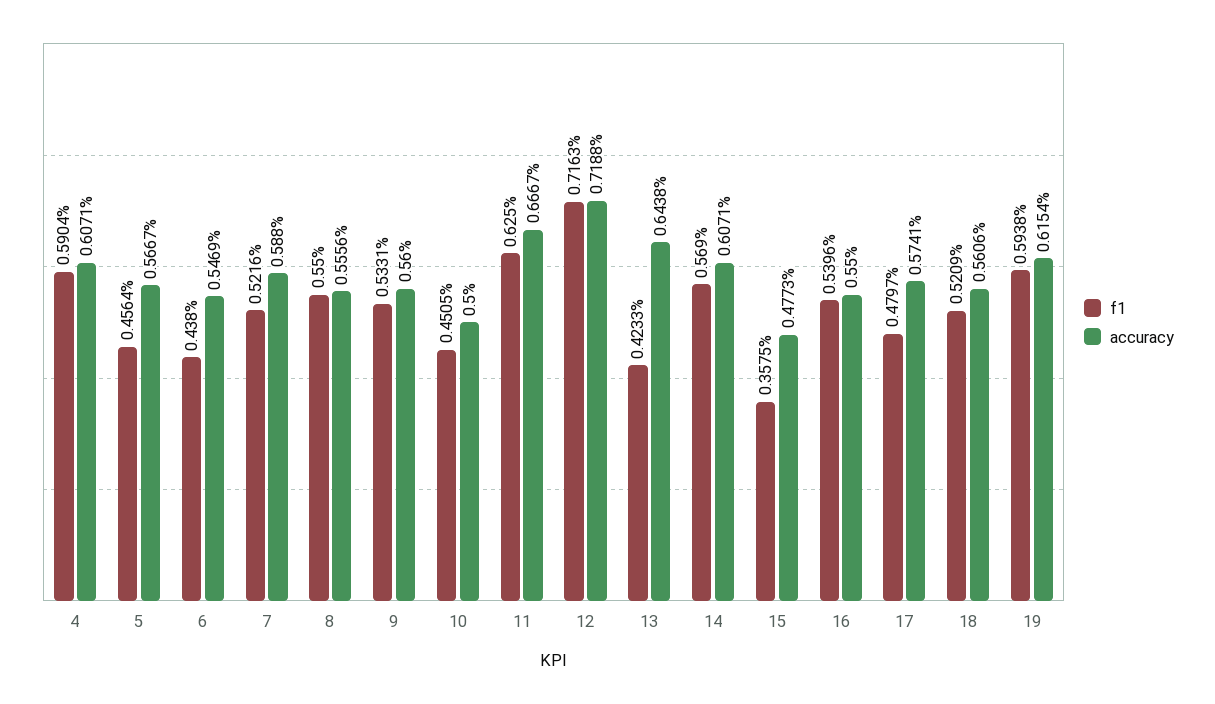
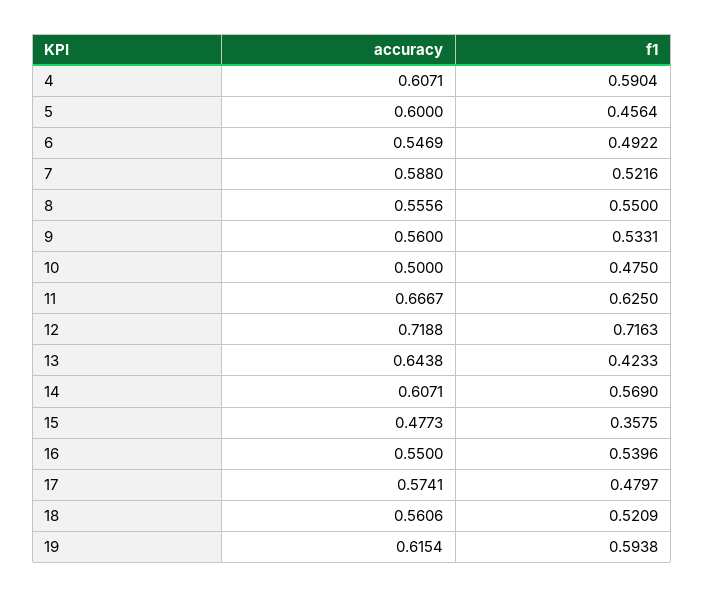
  {
    "f1": {
      "4": 0.5904,
      "5": 0.4564,
-     "6": 0.438,
+     "6": 0.4922,
      "7": 0.5216,
      "8": 0.55,
      "9": 0.5331,
-     "10": 0.4505,
+     "10": 0.475,
      "11": 0.625,
      "12": 0.7163,
      "13": 0.4233,
      "14": 0.569,
      "15": 0.3575,
      "16": 0.5396,
      "17": 0.4797,
      "18": 0.5209,
      "19": 0.5938
    },
    "accuracy": {
      "4": 0.6071,
-     "5": 0.5667,
+     "5": 0.6,
      "6": 0.5469,
      "7": 0.588,
      "8": 0.5556,
      "9": 0.56,
      "10": 0.5,
      "11": 0.6667,
      "12": 0.7188,
      "13": 0.6438,
      "14": 0.6071,
      "15": 0.4773,
      "16": 0.55,
      "17": 0.5741,
      "18": 0.5606,
      "19": 0.6154
    }
  }

